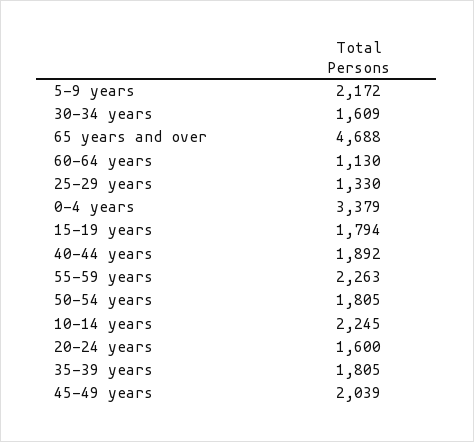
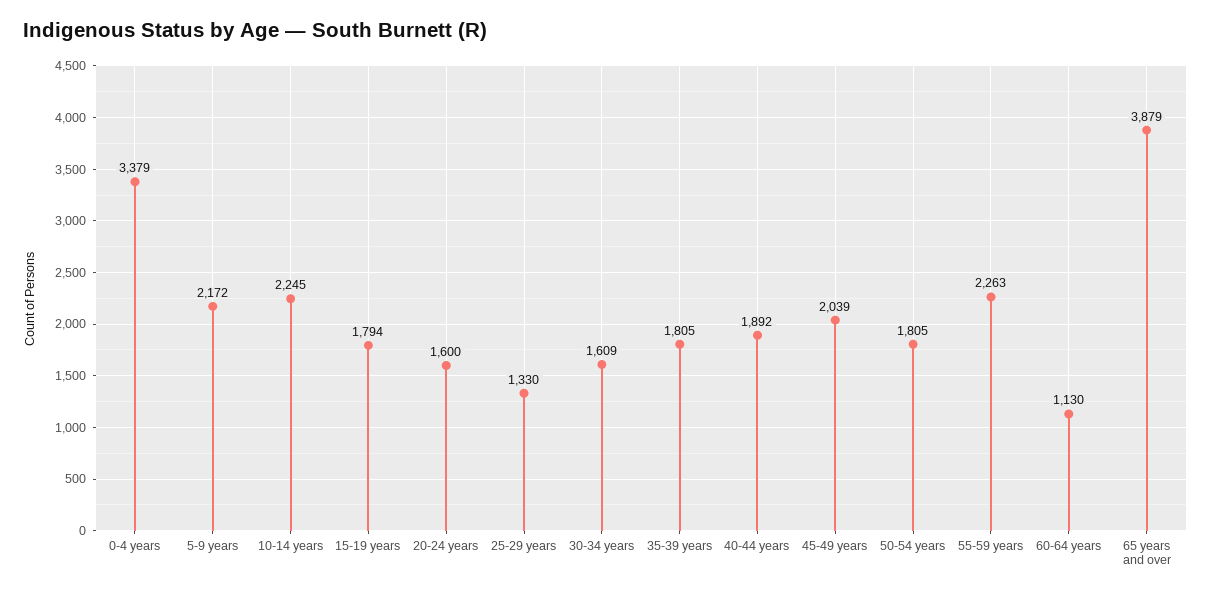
  {
    "5-9 years": 2172,
    "30-34 years": 1609,
-   "65 years and over": 4688,
+   "65 years and over": 3879,
    "60-64 years": 1130,
    "25-29 years": 1330,
    "0-4 years": 3379,
    "15-19 years": 1794,
    "40-44 years": 1892,
    "55-59 years": 2263,
    "50-54 years": 1805,
    "10-14 years": 2245,
    "20-24 years": 1600,
    "35-39 years": 1805,
    "45-49 years": 2039
  }

